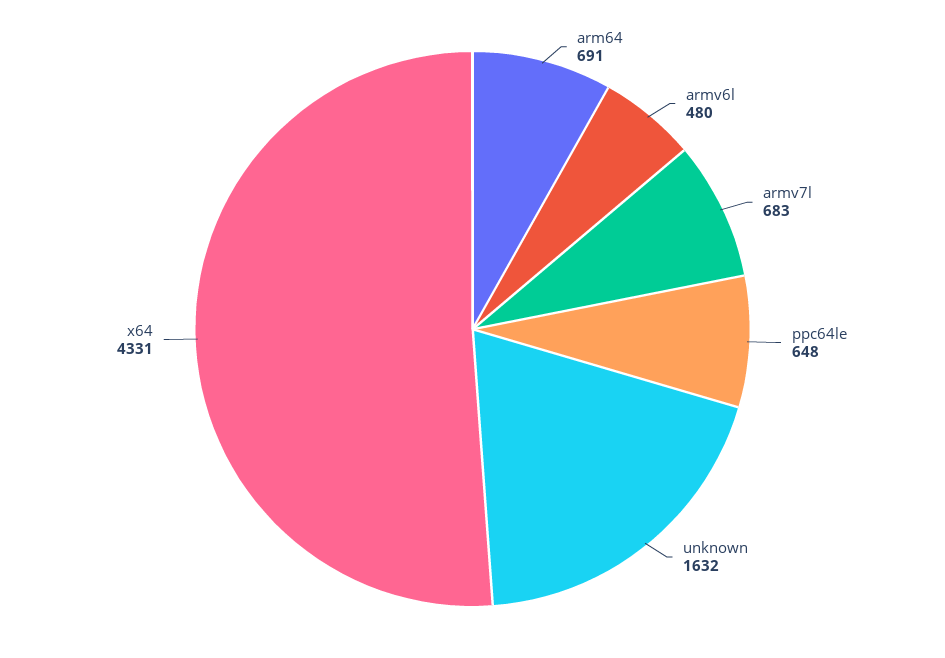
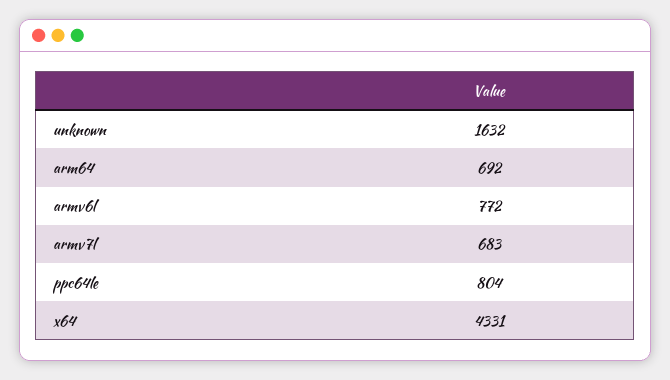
  {
-   "arm64": 691,
+   "arm64": 692,
-   "armv6l": 480,
+   "armv6l": 772,
    "armv7l": 683,
-   "ppc64le": 648,
+   "ppc64le": 804,
    "unknown": 1632,
    "x64": 4331
  }

